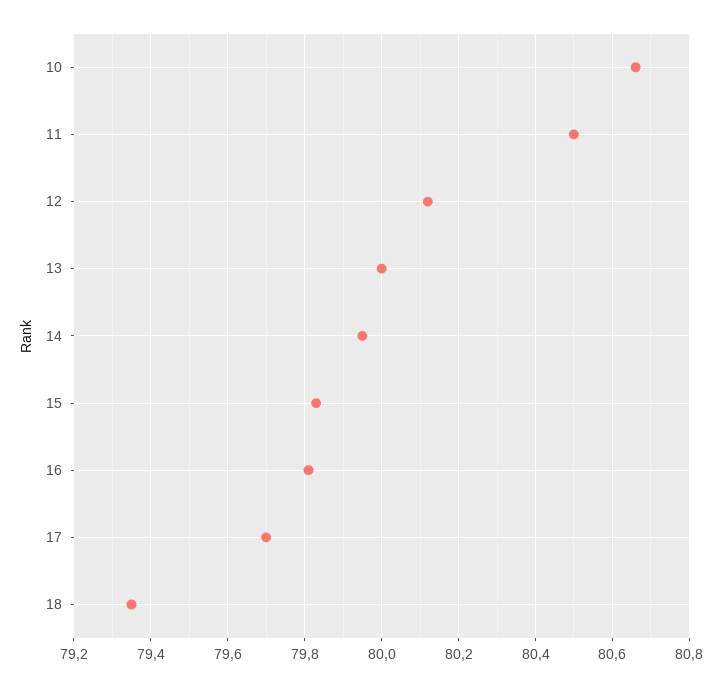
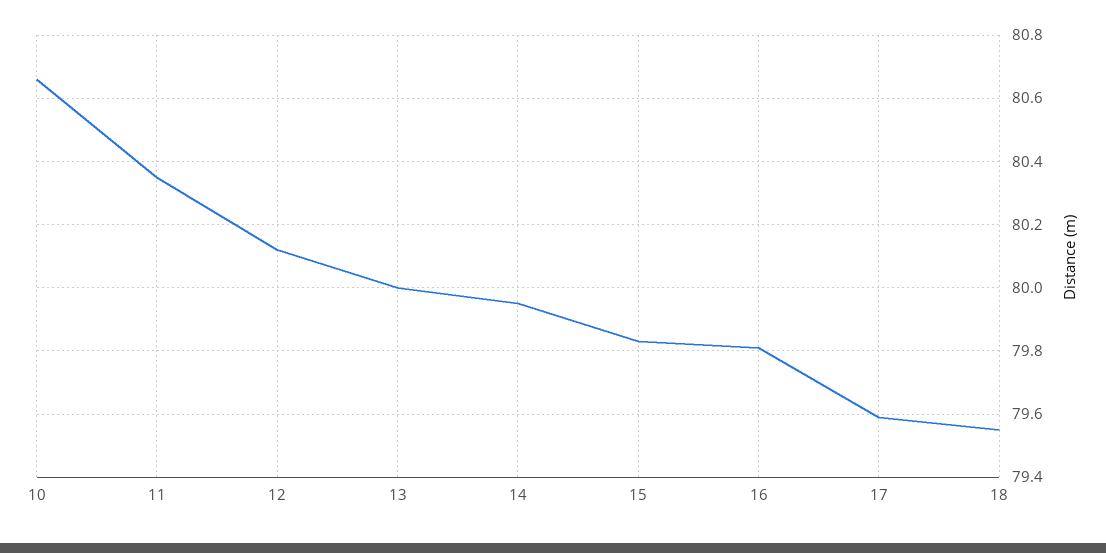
  {
    "10": 80.65,
-   "11": 80.5,
+   "11": 80.35,
    "12": 80.1,
    "13": 80,
    "14": 79.95,
    "15": 79.85,
    "16": 79.8,
-   "17": 79.7,
+   "17": 79.6,
-   "18": 79.35
+   "18": 79.55
  }

